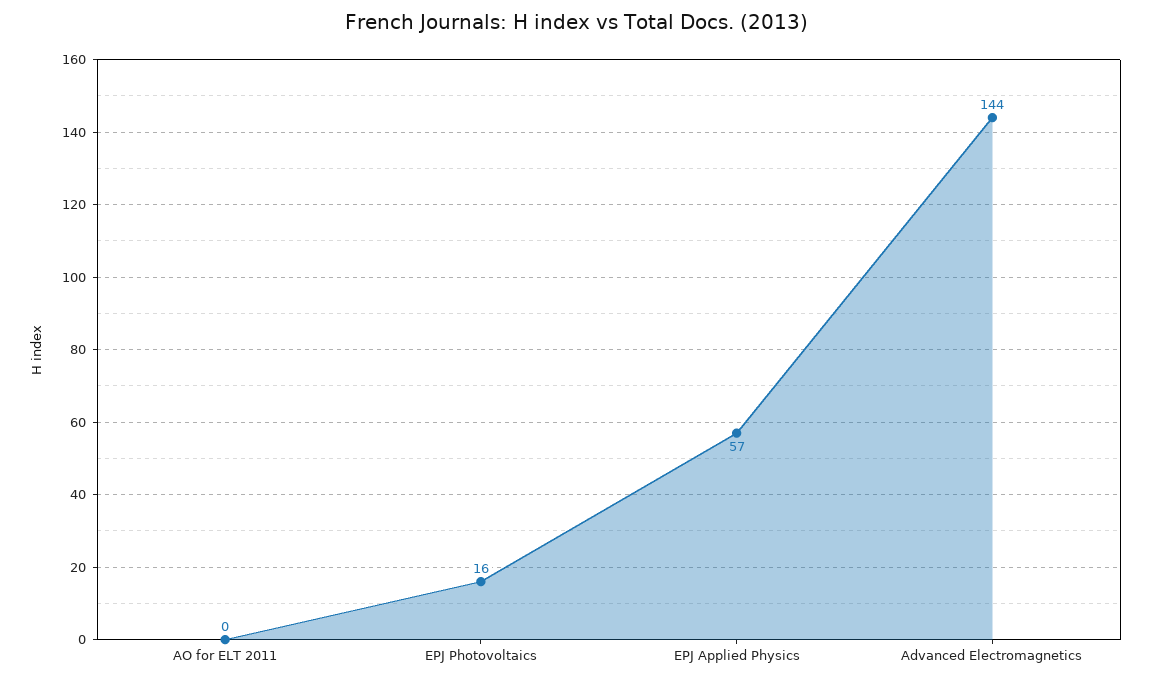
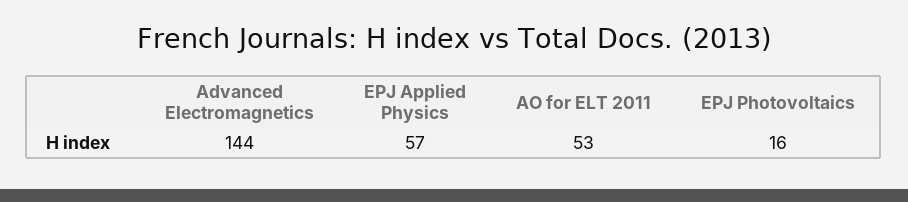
  {
-   "AO for ELT 2011": 0,
+   "AO for ELT 2011": 53,
    "EPJ Photovoltaics": 16,
    "EPJ Applied Physics": 57,
    "Advanced Electromagnetics": 144
  }

